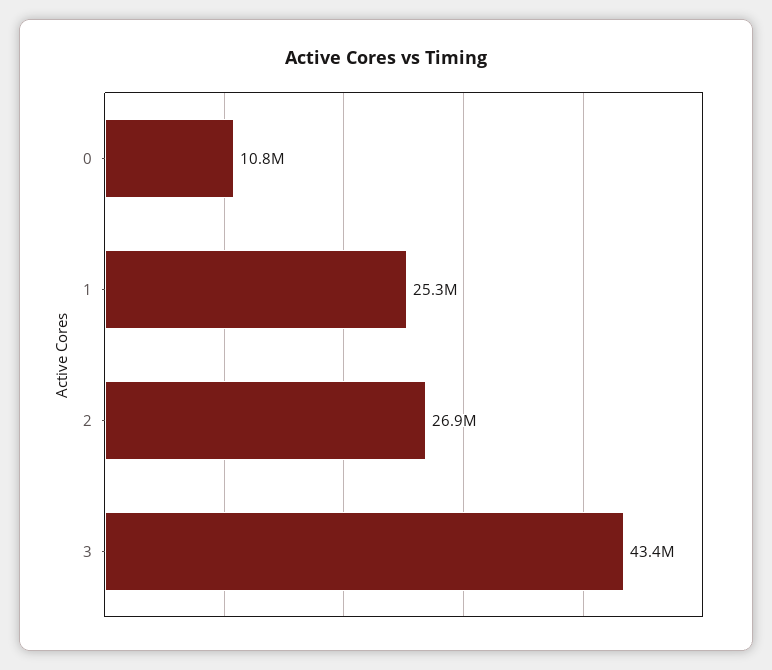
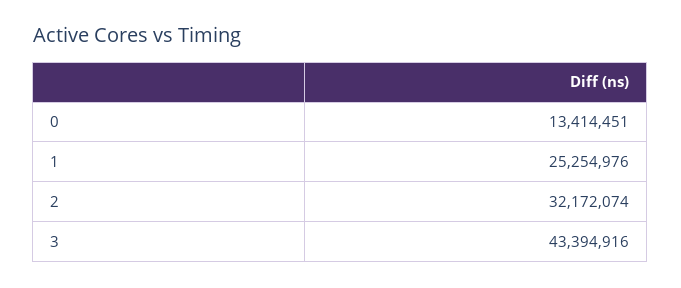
  {
-   "0": 10800000,
+   "0": 13414451,
    "1": 25254976,
-   "2": 26900000,
+   "2": 32172074,
    "3": 43394916
  }

